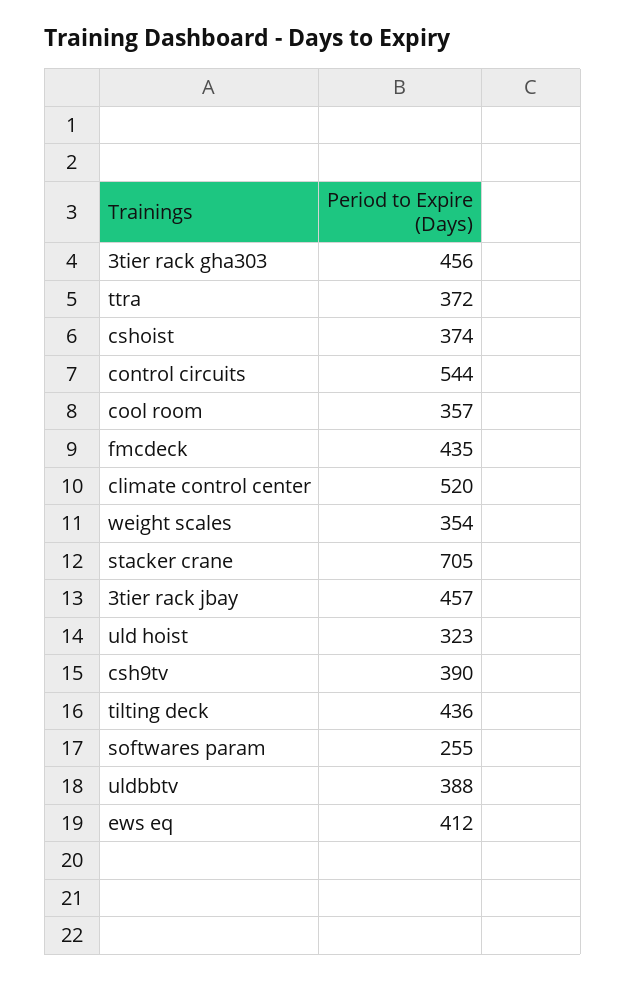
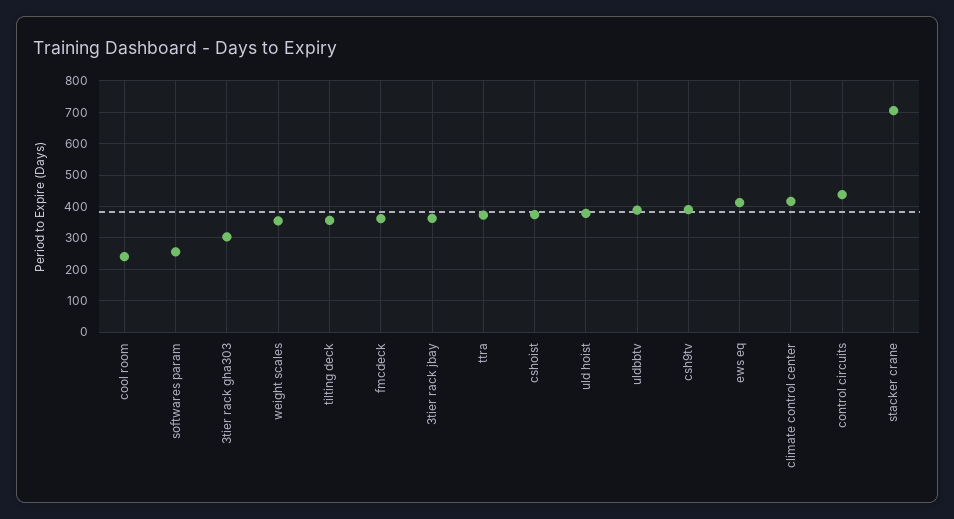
  {
-   "3tier rack gha303": 456,
+   "3tier rack gha303": 300,
    "ttra": 372,
    "cshoist": 374,
-   "control circuits": 544,
+   "control circuits": 440,
-   "cool room": 357,
+   "cool room": 240,
-   "fmcdeck": 435,
+   "fmcdeck": 360,
-   "climate control center": 520,
+   "climate control center": 420,
    "weight scales": 354,
    "stacker crane": 705,
-   "3tier rack jbay": 457,
+   "3tier rack jbay": 360,
-   "uld hoist": 323,
+   "uld hoist": 380,
    "csh9tv": 390,
-   "tilting deck": 436,
+   "tilting deck": 360,
    "softwares param": 255,
    "uldbbtv": 388,
    "ews eq": 412
  }

